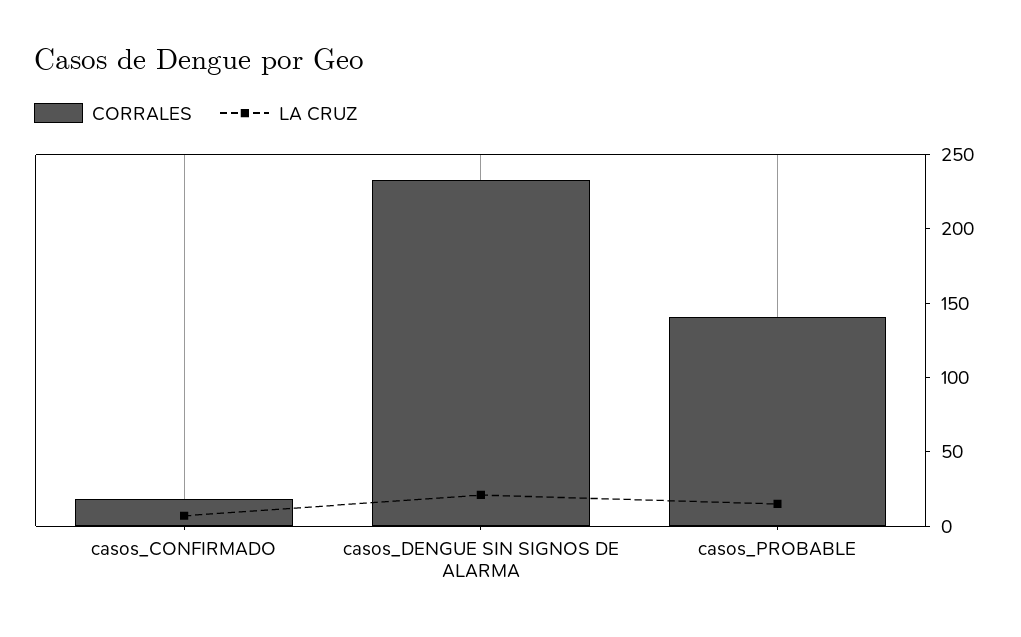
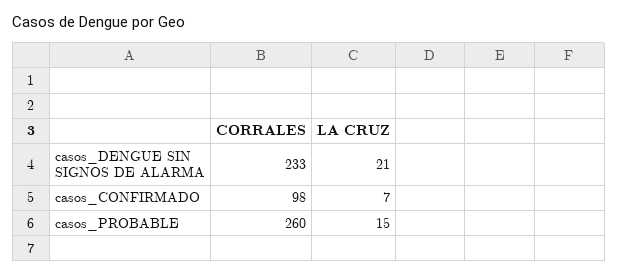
  {
    "CORRALES": {
-     "casos_CONFIRMADO": 20,
+     "casos_CONFIRMADO": 98,
      "casos_DENGUE SIN SIGNOS DE ALARMA": 233,
-     "casos_PROBABLE": 140
+     "casos_PROBABLE": 260
    },
    "LA CRUZ": {
      "casos_CONFIRMADO": 7,
      "casos_DENGUE SIN SIGNOS DE ALARMA": 21,
      "casos_PROBABLE": 15
    }
  }

